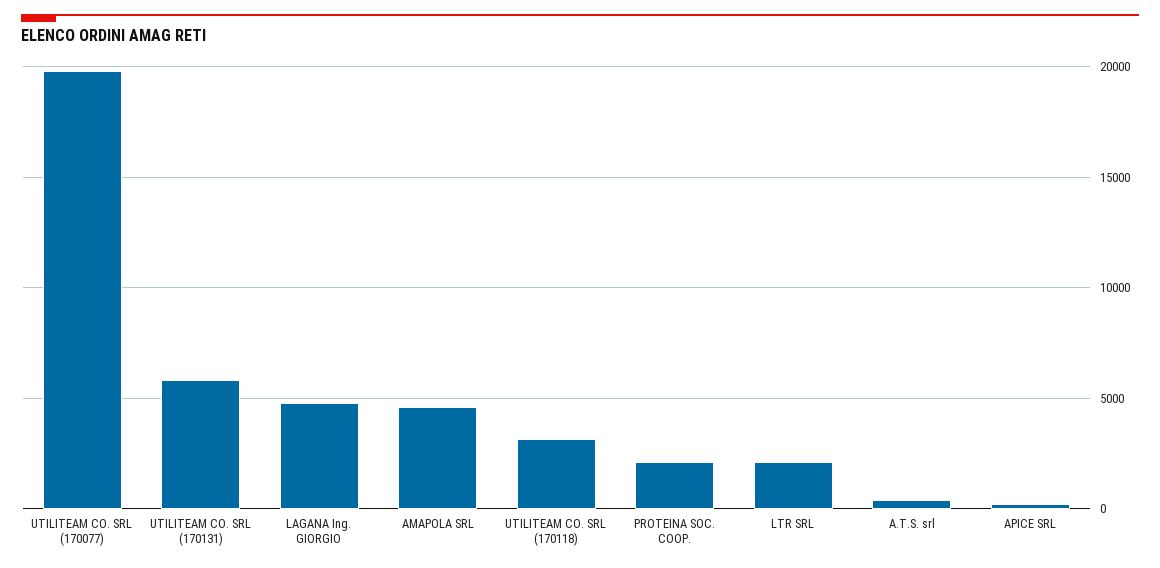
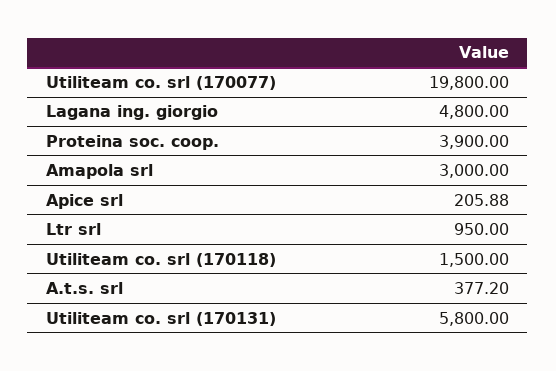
  {
    "UTILITEAM CO. SRL (170077)": 19800,
    "UTILITEAM CO. SRL (170131)": 5800,
    "LAGANA Ing. GIORGIO": 4800,
-   "AMAPOLA SRL": 4500,
+   "AMAPOLA SRL": 3000,
-   "UTILITEAM CO. SRL (170118)": 3000,
+   "UTILITEAM CO. SRL (170118)": 1500,
-   "PROTEINA SOC. COOP.": 2000,
+   "PROTEINA SOC. COOP.": 3900,
-   "LTR SRL": 2000,
+   "LTR SRL": 950,
    "A.T.S. srl": 377.2,
    "APICE SRL": 205.88
  }

